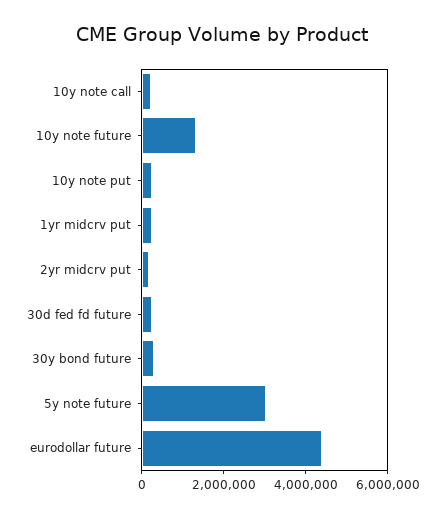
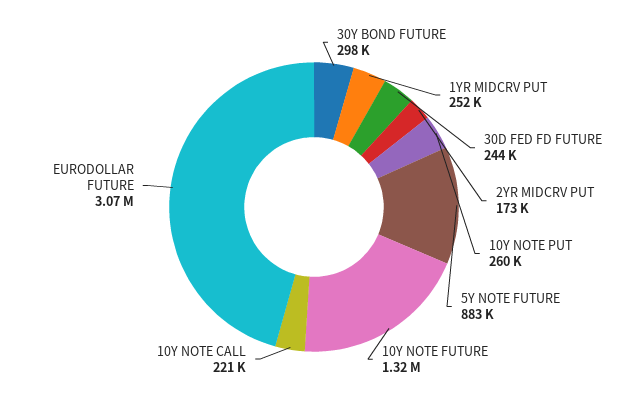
  {
    "10y note call": 221000,
    "10y note future": 1320000,
    "10y note put": 260000,
    "1yr midcrv put": 252000,
    "2yr midcrv put": 173000,
    "30d fed fd future": 244000,
    "30y bond future": 298000,
-   "5y note future": 3000000,
+   "5y note future": 883000,
-   "eurodollar future": 4500000
+   "eurodollar future": 3070000
  }

